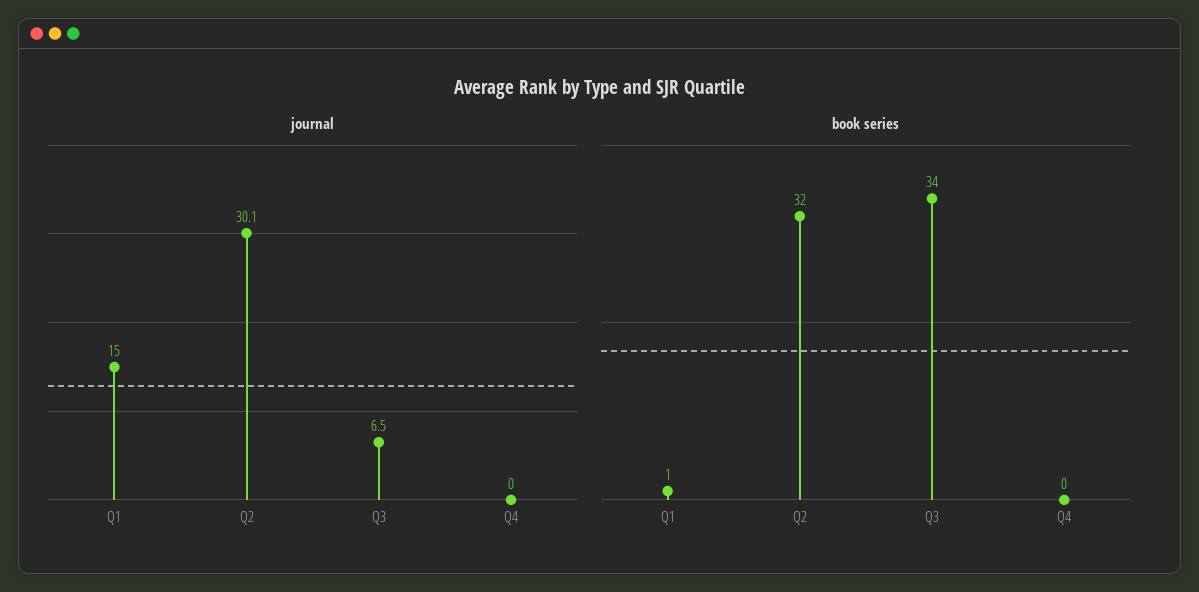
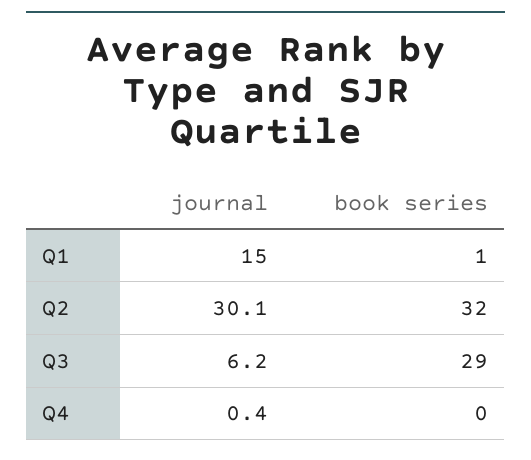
  {
    "journal": {
      "Q1": 15,
      "Q2": 30.1,
-     "Q3": 6.5,
+     "Q3": 6.2,
-     "Q4": 0
+     "Q4": 0.4
    },
    "book series": {
      "Q1": 1,
      "Q2": 32,
-     "Q3": 34,
+     "Q3": 29,
      "Q4": 0
    }
  }

